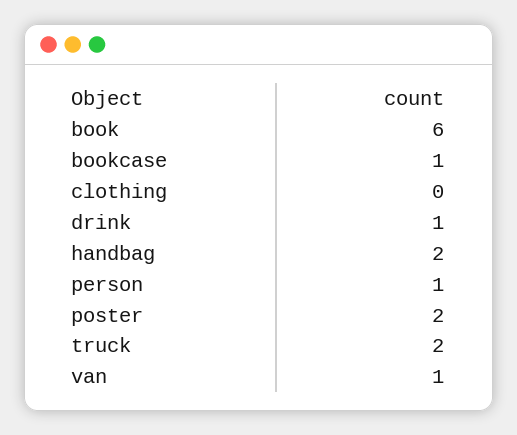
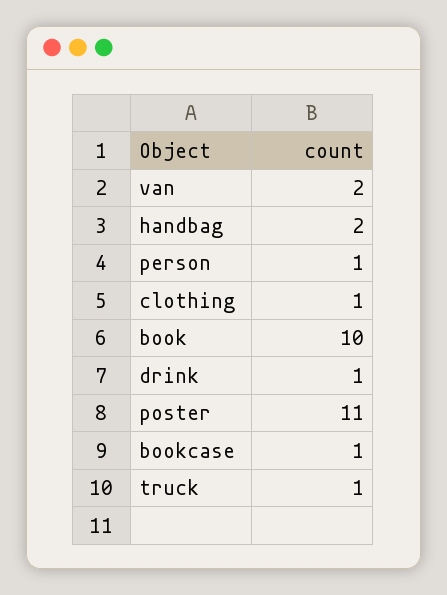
  {
-   "book": 6,
+   "book": 10,
    "bookcase": 1,
-   "clothing": 0,
+   "clothing": 1,
    "drink": 1,
    "handbag": 2,
    "person": 1,
-   "poster": 2,
+   "poster": 11,
-   "truck": 2,
+   "truck": 1,
-   "van": 1
+   "van": 2
  }

